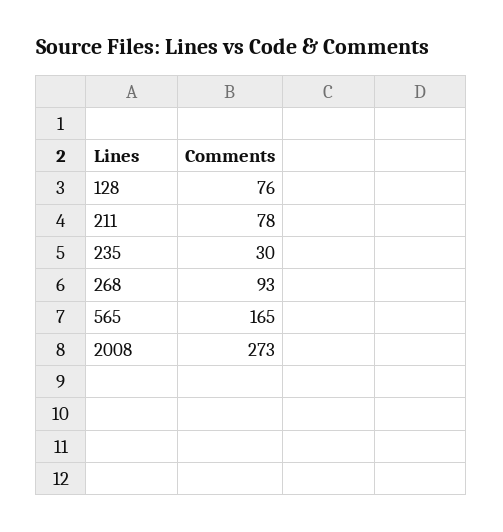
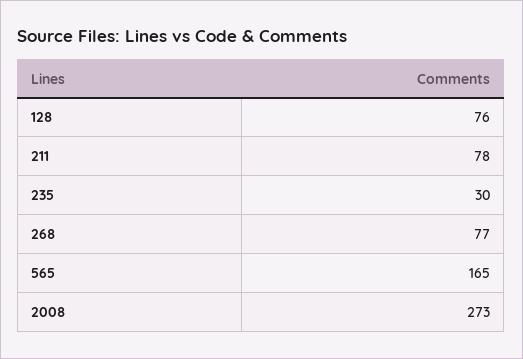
  {
    "128": 76,
    "211": 78,
    "235": 30,
-   "268": 93,
+   "268": 77,
    "565": 165,
    "2008": 273
  }

